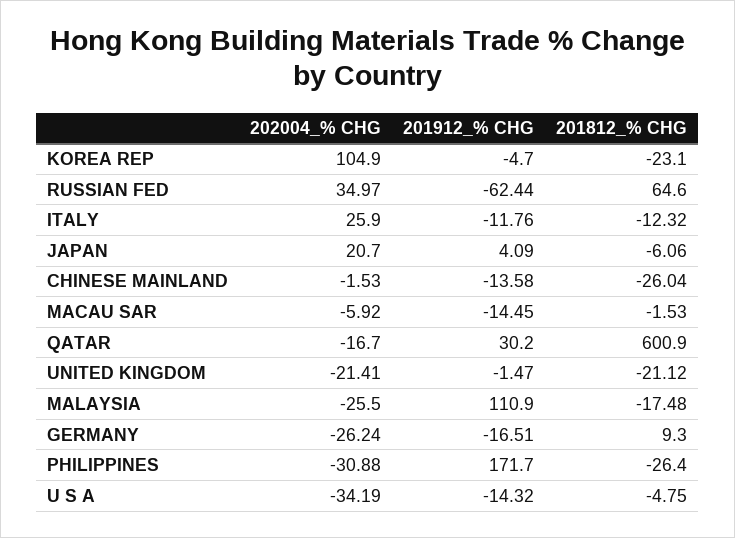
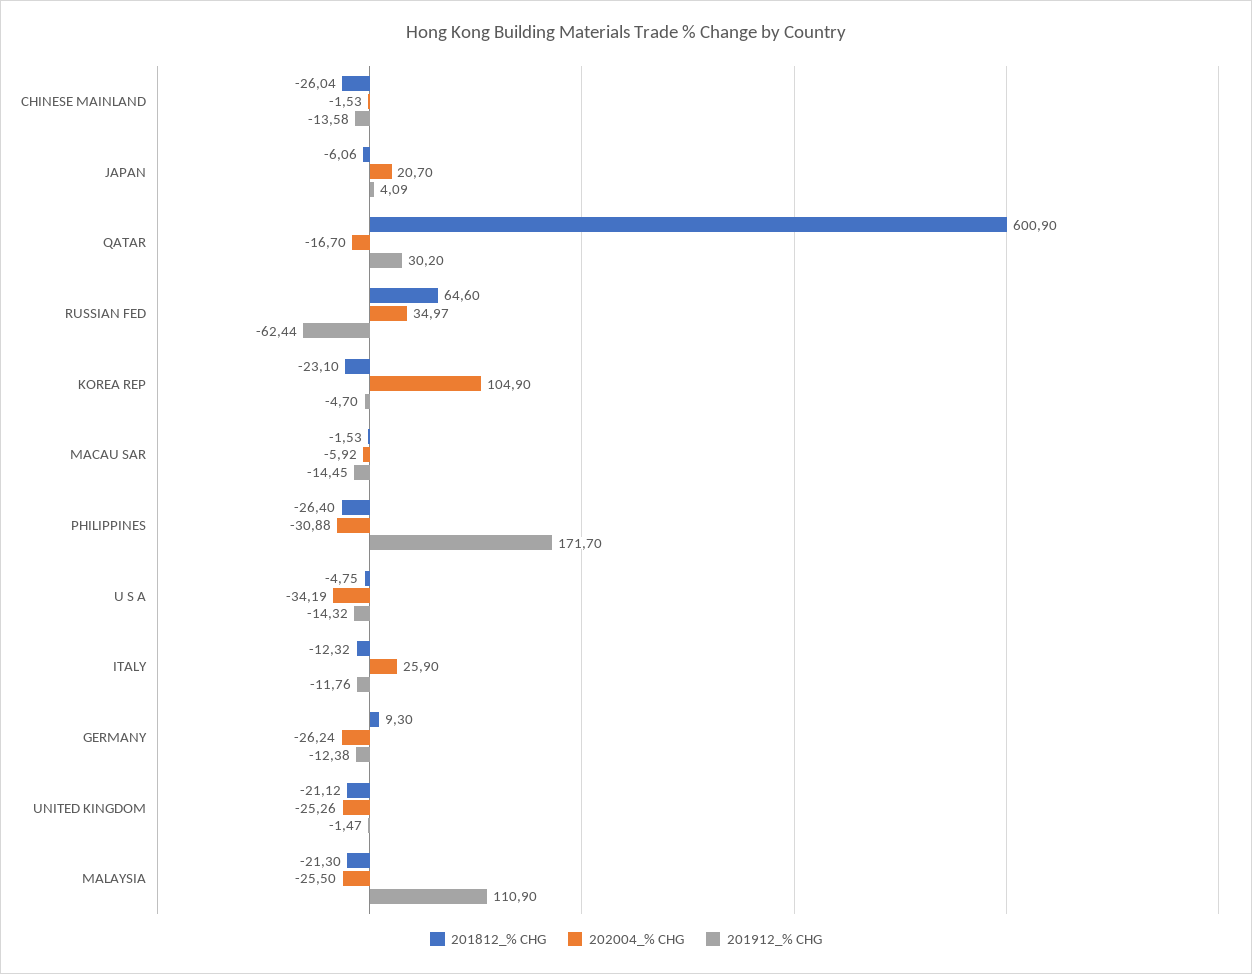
  {
    "202004_% CHG": {
      "KOREA REP": 104.9,
      "RUSSIAN FED": 34.97,
      "ITALY": 25.9,
      "JAPAN": 20.7,
      "CHINESE MAINLAND": -1.53,
      "MACAU SAR": -5.92,
      "QATAR": -16.7,
-     "UNITED KINGDOM": -21.41,
+     "UNITED KINGDOM": -25.26,
      "MALAYSIA": -25.5,
      "GERMANY": -26.24,
      "PHILIPPINES": -30.88,
      "U S A": -34.19
    },
    "201912_% CHG": {
      "KOREA REP": -4.7,
      "RUSSIAN FED": -62.44,
      "ITALY": -11.76,
      "JAPAN": 4.09,
      "CHINESE MAINLAND": -13.58,
      "MACAU SAR": -14.45,
      "QATAR": 30.2,
      "UNITED KINGDOM": -1.47,
      "MALAYSIA": 110.9,
-     "GERMANY": -16.51,
+     "GERMANY": -12.38,
      "PHILIPPINES": 171.7,
      "U S A": -14.32
    },
    "201812_% CHG": {
      "KOREA REP": -23.1,
      "RUSSIAN FED": 64.6,
      "ITALY": -12.32,
      "JAPAN": -6.06,
      "CHINESE MAINLAND": -26.04,
      "MACAU SAR": -1.53,
      "QATAR": 600.9,
      "UNITED KINGDOM": -21.12,
-     "MALAYSIA": -17.48,
+     "MALAYSIA": -21.3,
      "GERMANY": 9.3,
      "PHILIPPINES": -26.4,
      "U S A": -4.75
    }
  }

